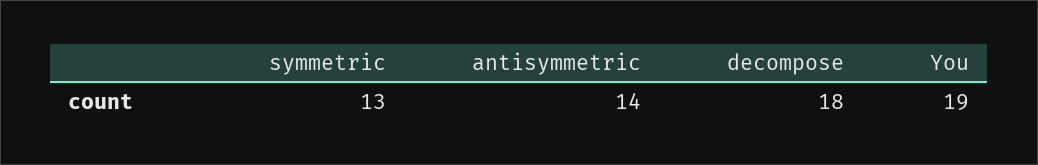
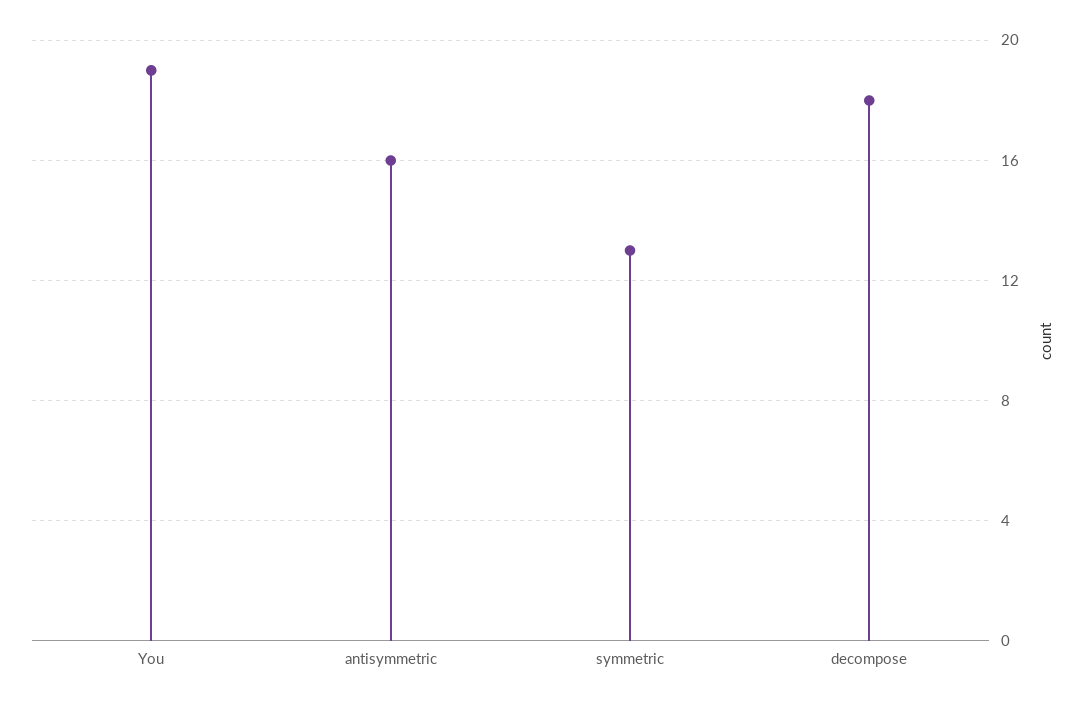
  {
    "symmetric": 13,
-   "antisymmetric": 14,
+   "antisymmetric": 16,
    "decompose": 18,
    "You": 19
  }

